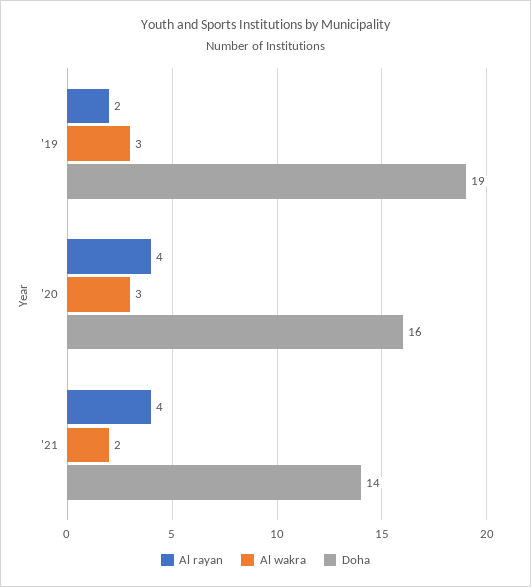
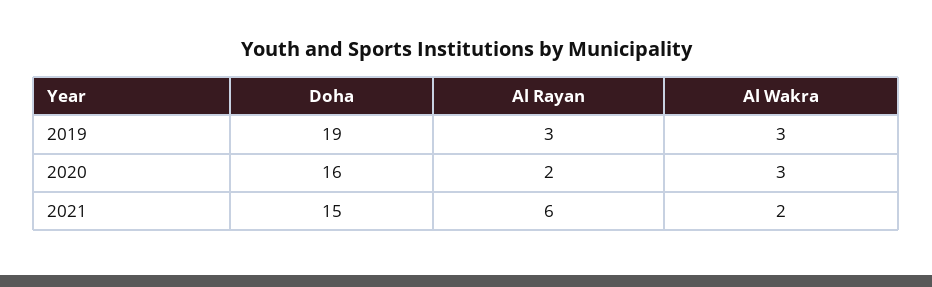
  {
    "Al rayan": {
-     "'19": 2,
+     "'19": 3,
-     "'20": 4,
+     "'20": 2,
-     "'21": 4
+     "'21": 6
    },
    "Al wakra": {
      "'19": 3,
      "'20": 3,
      "'21": 2
    },
    "Doha": {
      "'19": 19,
      "'20": 16,
-     "'21": 14
+     "'21": 15
    }
  }

